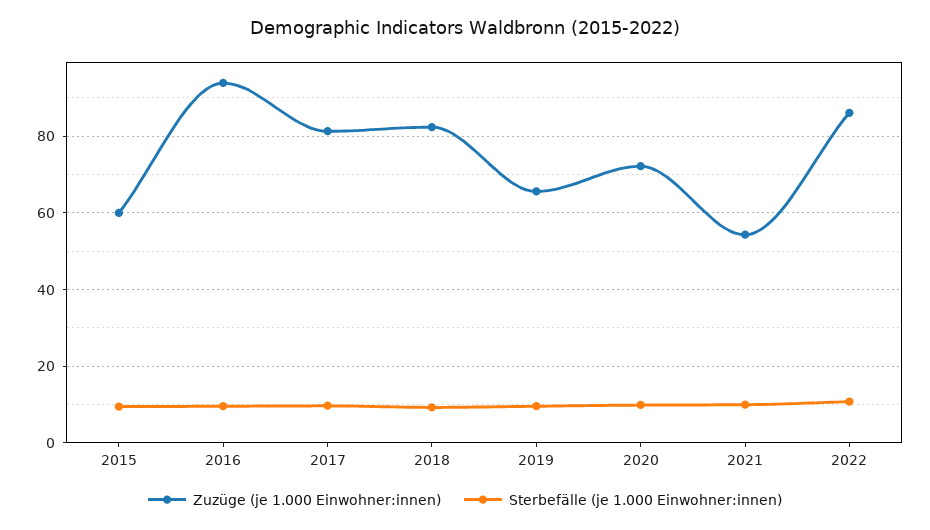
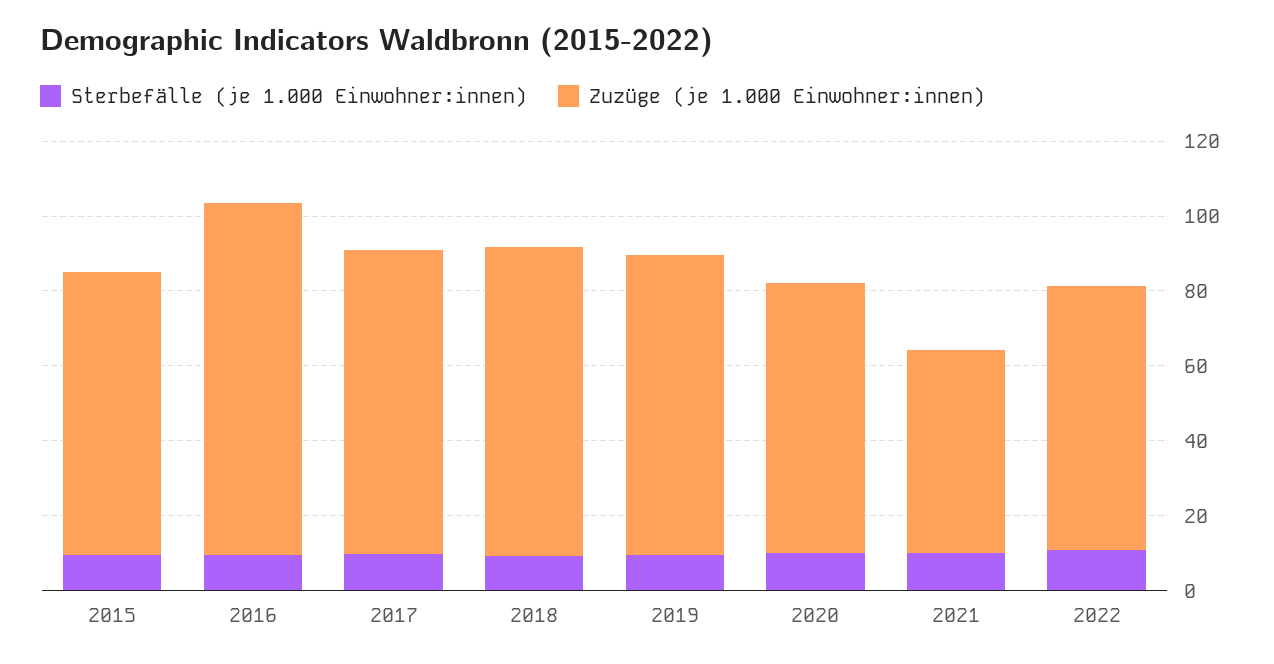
  {
    "Zuzüge (je 1.000 Einwohner:innen)": {
-     "2015": 60,
+     "2015": 75,
      "2016": 94,
      "2017": 82,
      "2018": 82,
-     "2019": 66,
+     "2019": 80,
      "2020": 72,
      "2021": 54,
-     "2022": 86
+     "2022": 70
    },
    "Sterbefälle (je 1.000 Einwohner:innen)": {
      "2015": 10,
      "2016": 10,
      "2017": 10,
      "2018": 10,
      "2019": 10,
      "2020": 10,
      "2021": 10,
      "2022": 10
    }
  }

